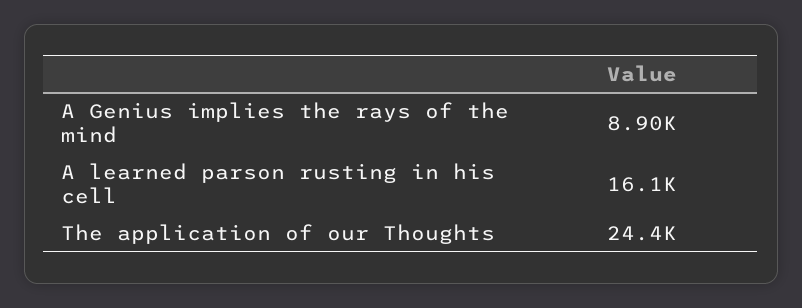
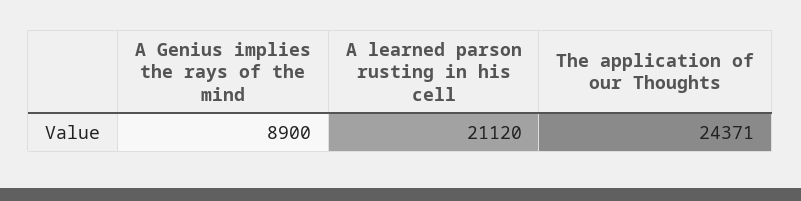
  {
    "A Genius implies the rays of the mind": 8900,
-   "A learned parson rusting in his cell": 16100,
+   "A learned parson rusting in his cell": 21120,
    "The application of our Thoughts": 24371
  }

